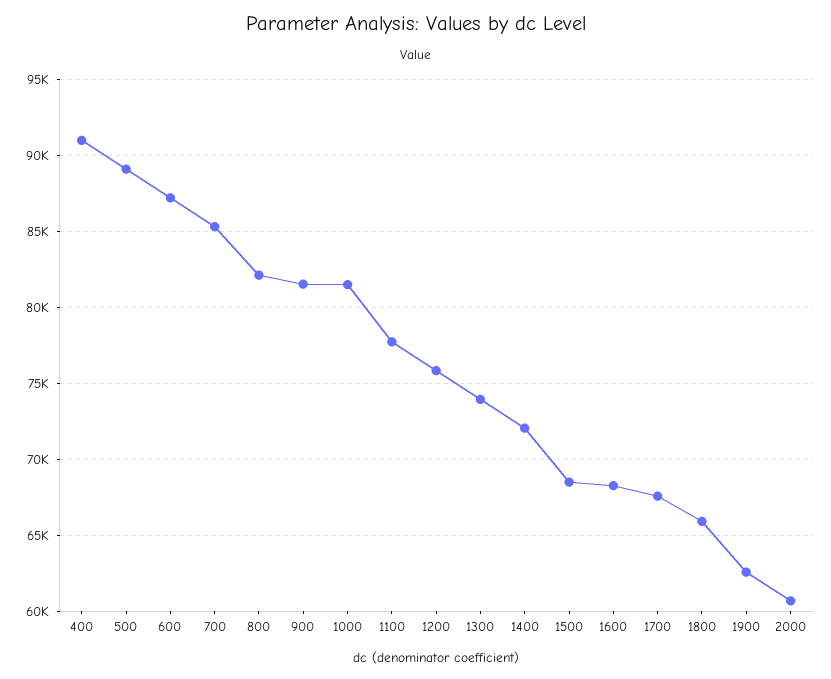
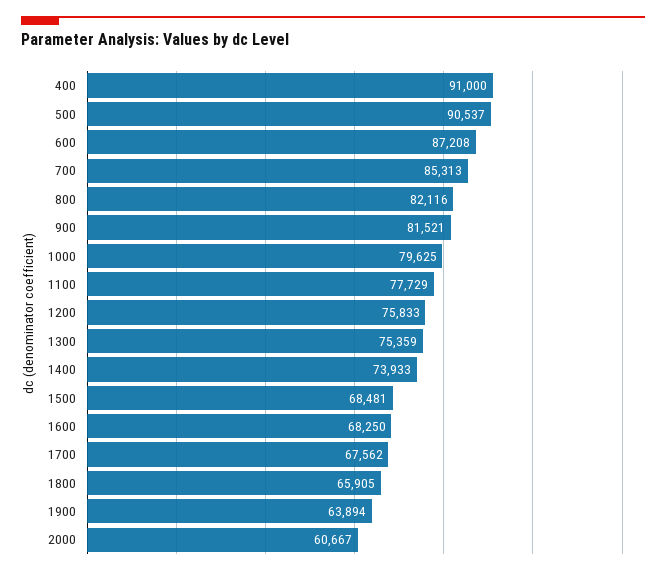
  {
    "400": 91000,
-   "500": 89000,
+   "500": 90537,
    "600": 87208,
    "700": 85313,
    "800": 82116,
    "900": 81521,
-   "1000": 81500,
+   "1000": 79625,
    "1100": 77729,
    "1200": 75833,
-   "1300": 74000,
+   "1300": 75359,
-   "1400": 72000,
+   "1400": 73933,
    "1500": 68481,
    "1600": 68250,
    "1700": 67562,
    "1800": 65905,
-   "1900": 62500,
+   "1900": 63894,
    "2000": 60667
  }

